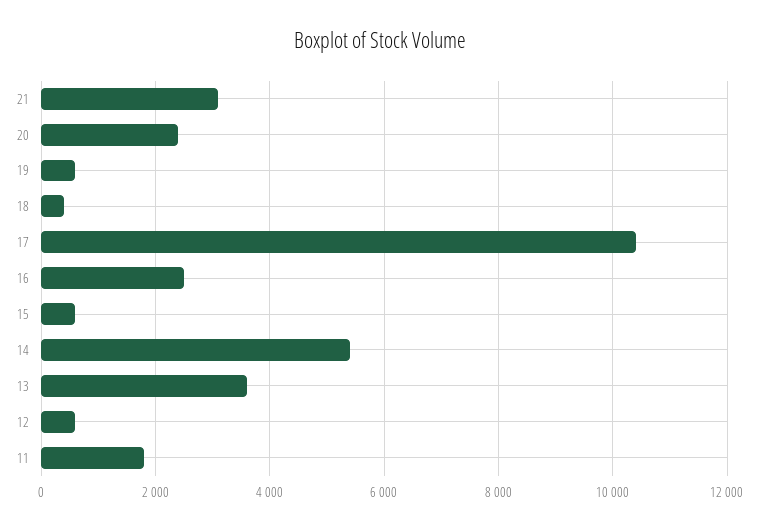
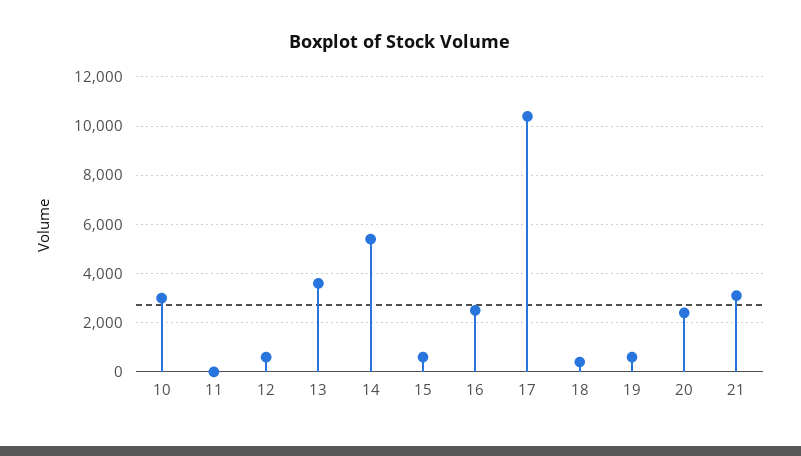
  {
    "21": 3200,
    "20": 2400,
    "19": 600,
    "18": 400,
    "17": 10400,
    "16": 2600,
    "15": 600,
    "14": 5400,
    "13": 3600,
    "12": 600,
-   "11": 1800
+   "11": 0,
+   "10": 3000
  }

